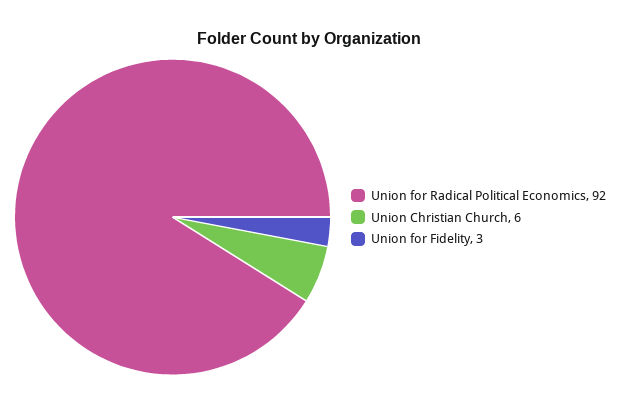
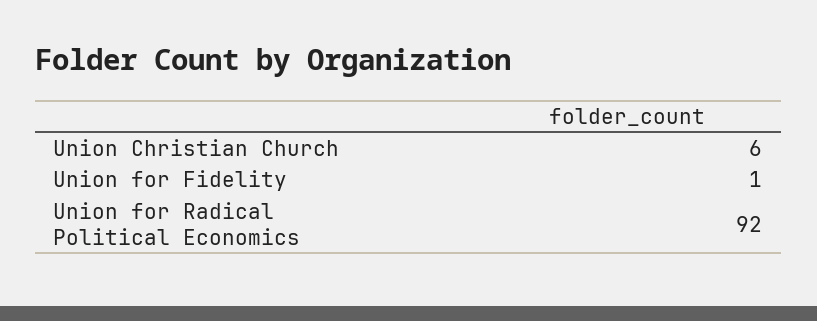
  {
    "Union for Radical Political Economics": 92,
    "Union Christian Church": 6,
-   "Union for Fidelity": 3
+   "Union for Fidelity": 1
  }

